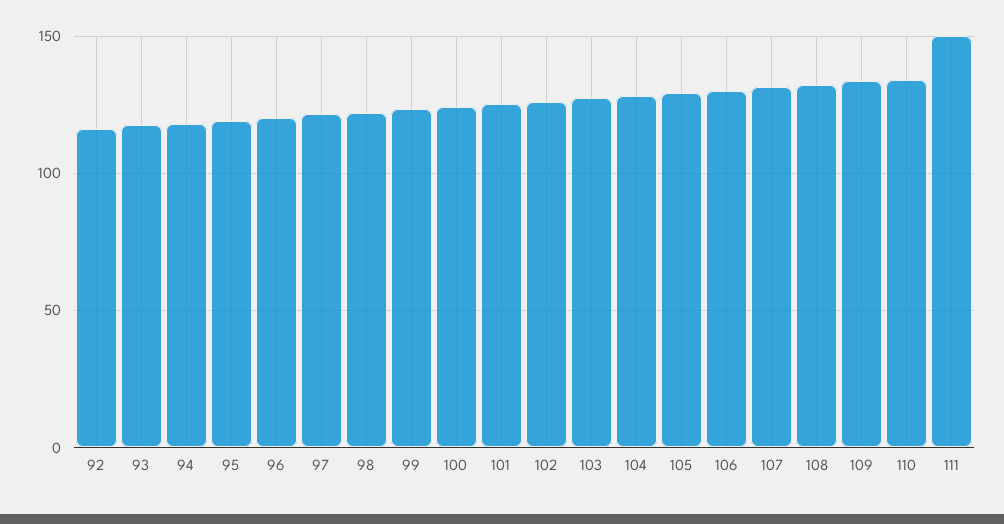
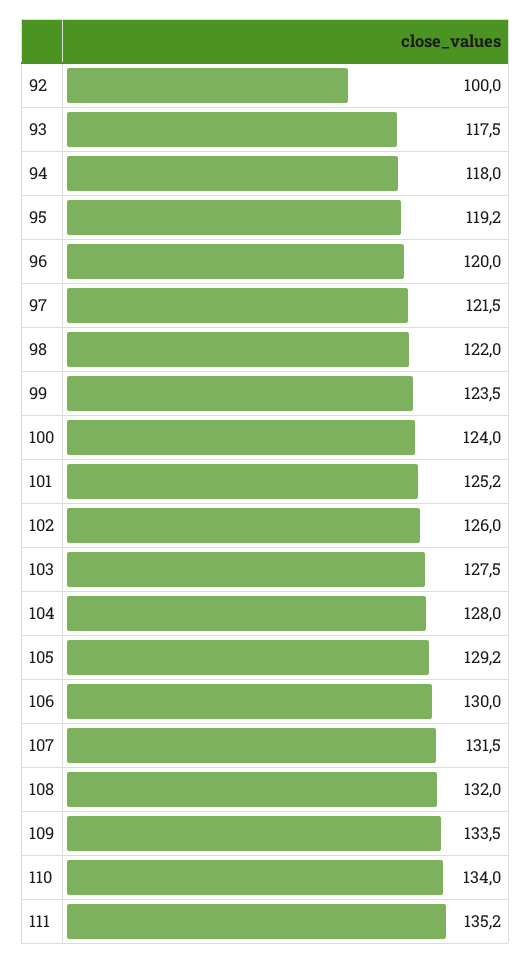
  {
-   "92": 115,
+   "92": 100,
    "93": 117.5,
    "94": 118,
    "95": 119.2,
    "96": 120,
    "97": 121.5,
    "98": 122,
    "99": 123.5,
    "100": 124,
    "101": 125.2,
    "102": 126,
    "103": 127.5,
    "104": 128,
    "105": 129.2,
    "106": 130,
    "107": 131.5,
    "108": 132,
    "109": 133.5,
    "110": 134,
-   "111": 150
+   "111": 135.2
  }

